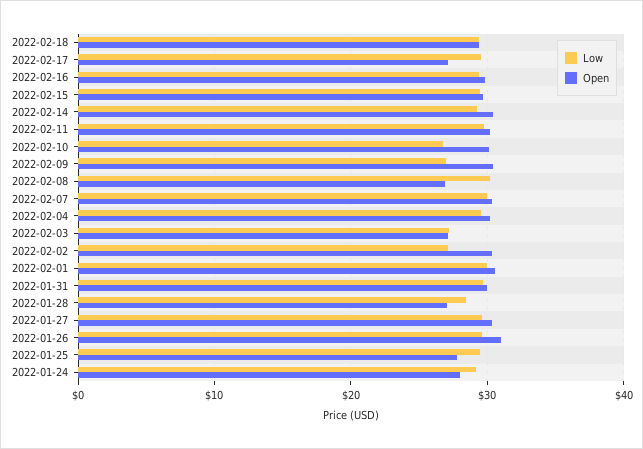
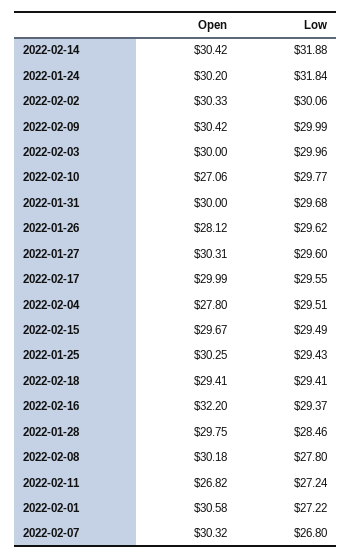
  {
    "Low": {
      "2022-02-18": 29.41,
      "2022-02-17": 29.55,
      "2022-02-16": 29.37,
      "2022-02-15": 29.49,
-     "2022-02-14": 29,
+     "2022-02-14": 31.88,
-     "2022-02-11": 30,
+     "2022-02-11": 27.24,
-     "2022-02-10": 27,
+     "2022-02-10": 29.77,
-     "2022-02-09": 27,
+     "2022-02-09": 29.99,
-     "2022-02-08": 30,
+     "2022-02-08": 27.8,
-     "2022-02-07": 30,
+     "2022-02-07": 26.8,
      "2022-02-04": 29.51,
-     "2022-02-03": 27,
+     "2022-02-03": 29.96,
-     "2022-02-02": 27,
+     "2022-02-02": 30.06,
-     "2022-02-01": 30,
+     "2022-02-01": 27.22,
      "2022-01-31": 29.68,
      "2022-01-28": 28.46,
      "2022-01-27": 29.6,
      "2022-01-26": 29.62,
      "2022-01-25": 29.43,
-     "2022-01-24": 29
+     "2022-01-24": 31.84
    },
    "Open": {
      "2022-02-18": 29.41,
-     "2022-02-17": 27,
+     "2022-02-17": 29.99,
-     "2022-02-16": 30,
+     "2022-02-16": 32.2,
      "2022-02-15": 29.67,
      "2022-02-14": 30.42,
-     "2022-02-11": 30,
+     "2022-02-11": 26.82,
-     "2022-02-10": 30,
+     "2022-02-10": 27.06,
      "2022-02-09": 30.42,
-     "2022-02-08": 27,
+     "2022-02-08": 30.18,
      "2022-02-07": 30.32,
-     "2022-02-04": 30,
+     "2022-02-04": 27.8,
-     "2022-02-03": 27,
+     "2022-02-03": 30,
      "2022-02-02": 30.33,
      "2022-02-01": 30.58,
      "2022-01-31": 30,
-     "2022-01-28": 27,
+     "2022-01-28": 29.75,
      "2022-01-27": 30.31,
-     "2022-01-26": 31,
+     "2022-01-26": 28.12,
-     "2022-01-25": 28,
+     "2022-01-25": 30.25,
-     "2022-01-24": 28
+     "2022-01-24": 30.2
    }
  }

